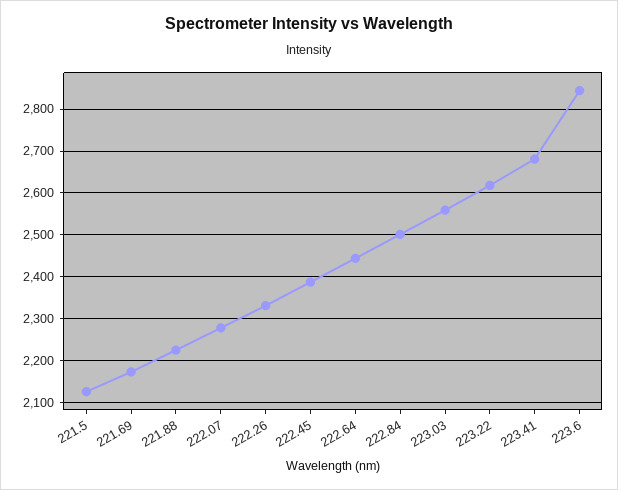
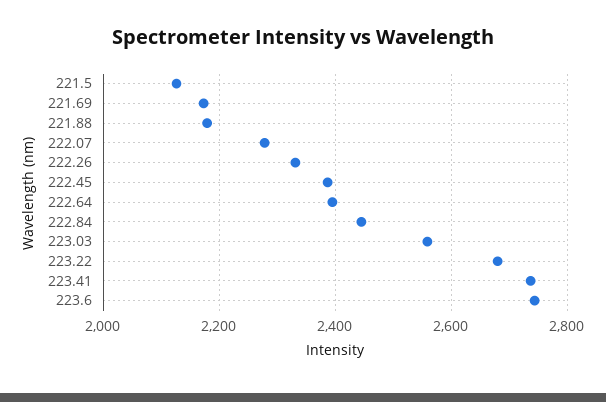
  {
    "221.5": 2120,
    "221.69": 2180,
-   "221.88": 2220,
+   "221.88": 2180,
    "222.07": 2280,
    "222.26": 2340,
    "222.45": 2380,
-   "222.64": 2440,
+   "222.64": 2400,
-   "222.84": 2500,
+   "222.84": 2440,
    "223.03": 2560,
-   "223.22": 2620,
+   "223.22": 2680,
-   "223.41": 2680,
+   "223.41": 2740,
-   "223.6": 2840
+   "223.6": 2740
  }

